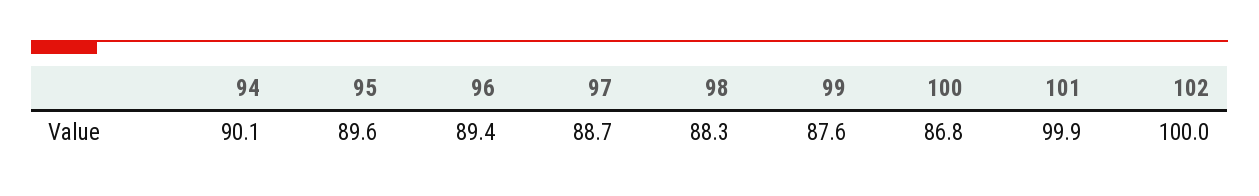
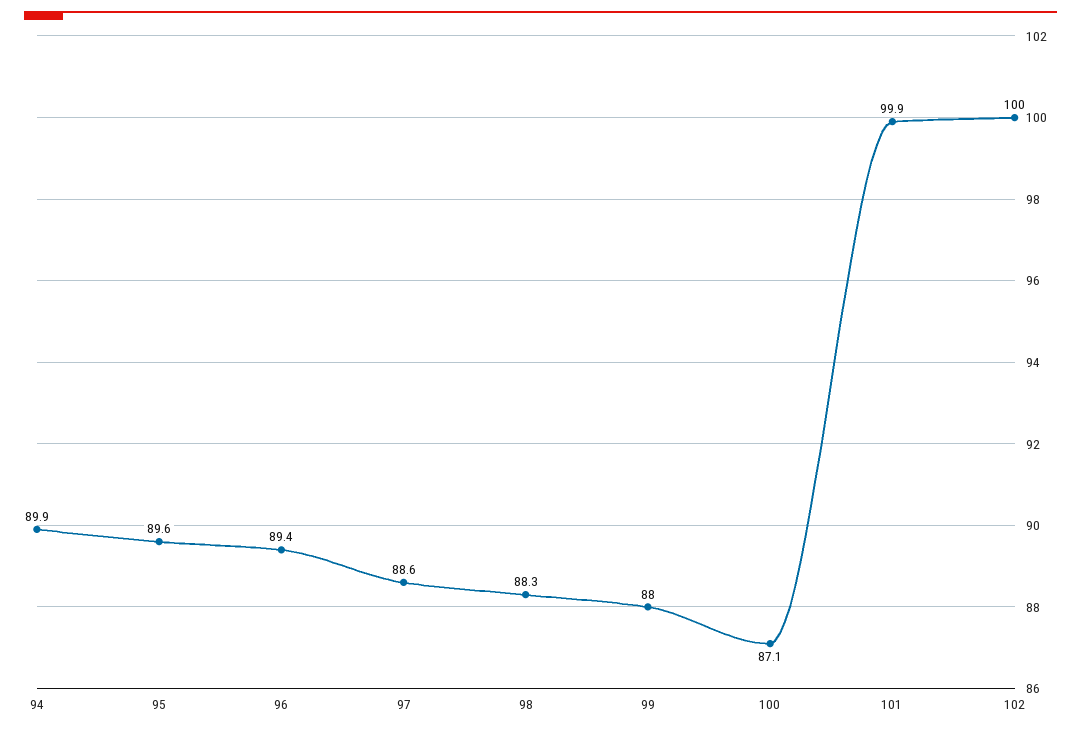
  {
-   "94": 90.1,
+   "94": 89.9,
    "95": 89.6,
    "96": 89.4,
-   "97": 88.7,
+   "97": 88.6,
    "98": 88.3,
-   "99": 87.6,
+   "99": 88,
-   "100": 86.8,
+   "100": 87.1,
    "101": 99.9,
    "102": 100
  }

